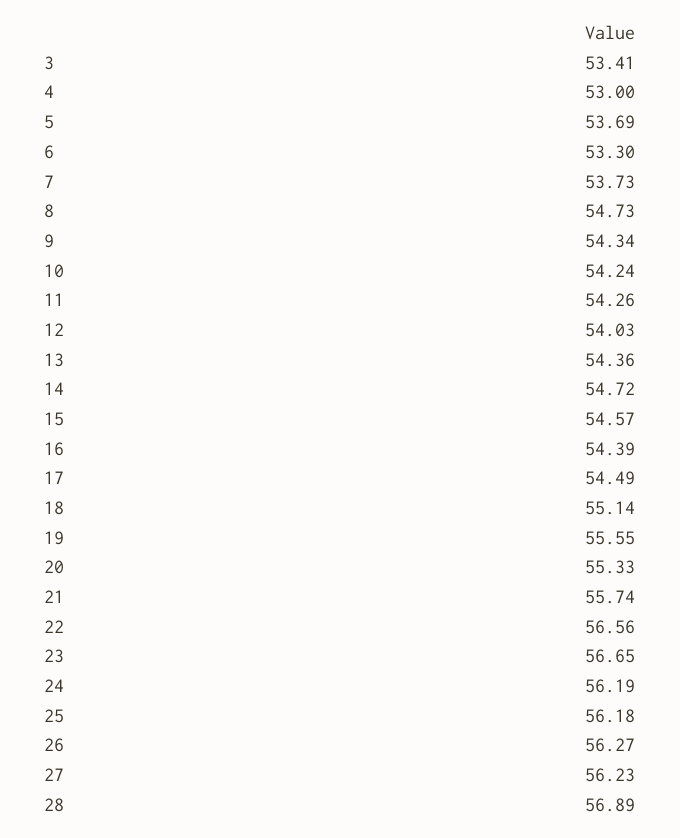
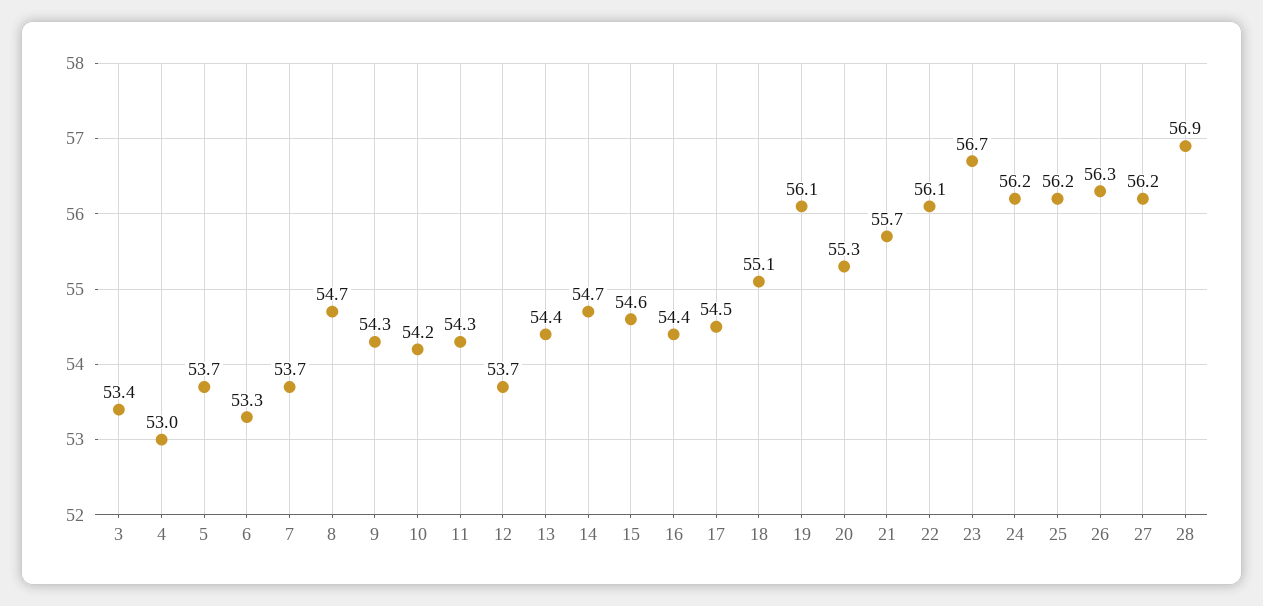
  {
    "3": 53.41,
    "4": 53,
    "5": 53.69,
    "6": 53.3,
    "7": 53.73,
    "8": 54.73,
    "9": 54.34,
    "10": 54.24,
    "11": 54.26,
-   "12": 54.03,
+   "12": 53.7,
    "13": 54.36,
    "14": 54.72,
    "15": 54.57,
    "16": 54.39,
    "17": 54.49,
    "18": 55.14,
-   "19": 55.55,
+   "19": 56.1,
    "20": 55.33,
    "21": 55.74,
-   "22": 56.56,
+   "22": 56.1,
    "23": 56.65,
    "24": 56.19,
    "25": 56.18,
    "26": 56.27,
    "27": 56.23,
    "28": 56.89
  }

